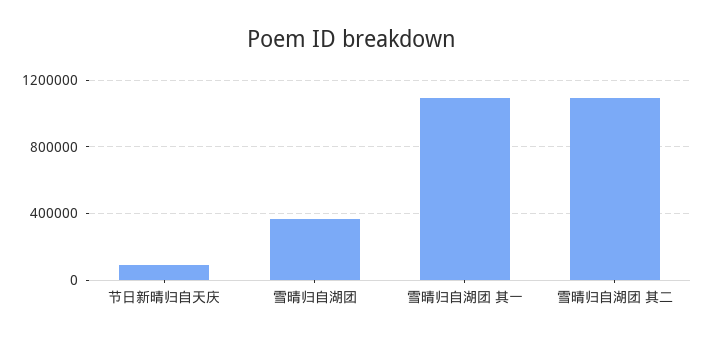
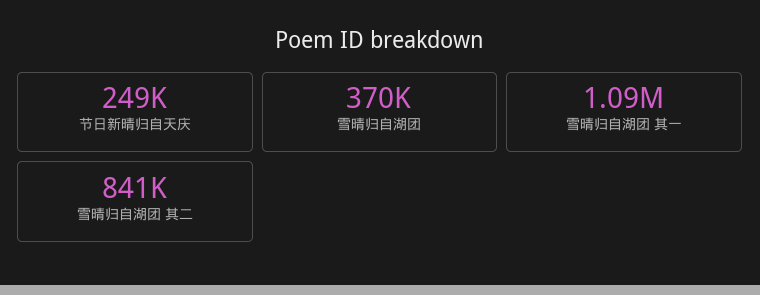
  {
-   "节日新晴归自天庆": 100000,
+   "节日新晴归自天庆": 249000,
    "雪晴归自湖团": 370000,
    "雪晴归自湖团 其一": 1090000,
-   "雪晴归自湖团 其二": 1100000
+   "雪晴归自湖团 其二": 841000
  }

